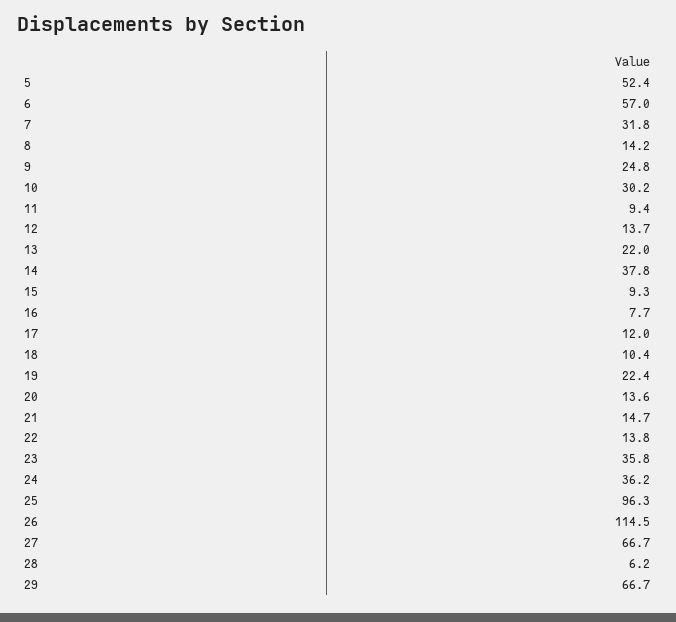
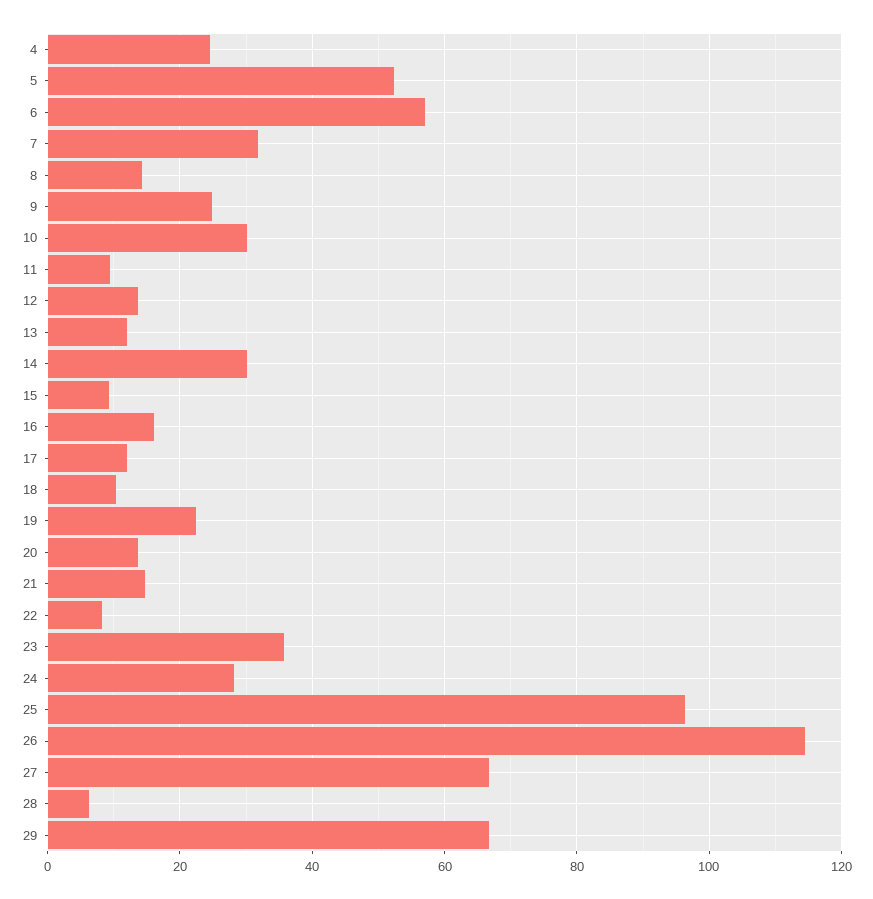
  {
    "5": 52.4,
    "6": 57,
    "7": 31.8,
    "8": 14.2,
    "9": 24.8,
    "10": 30.2,
    "11": 9.4,
    "12": 13.7,
-   "13": 22,
+   "13": 12,
-   "14": 37.8,
+   "14": 30,
    "15": 9.3,
-   "16": 7.7,
+   "16": 16,
    "17": 12,
    "18": 10.4,
    "19": 22.4,
    "20": 13.6,
    "21": 14.7,
-   "22": 13.8,
+   "22": 8,
    "23": 35.8,
-   "24": 36.2,
+   "24": 28,
    "25": 96.3,
    "26": 114.5,
    "27": 66.7,
    "28": 6.2,
-   "29": 66.7
+   "29": 66.7,
+   "4": 24
  }

